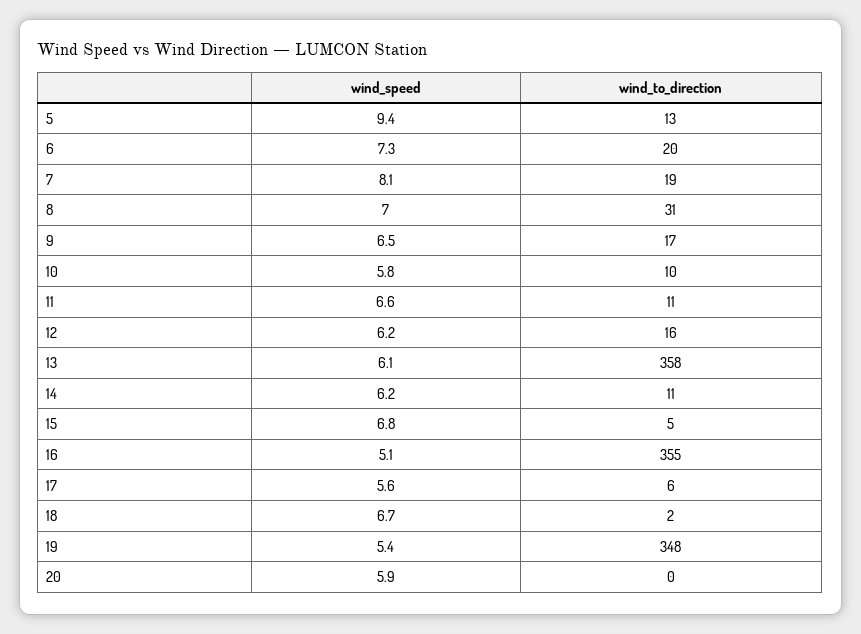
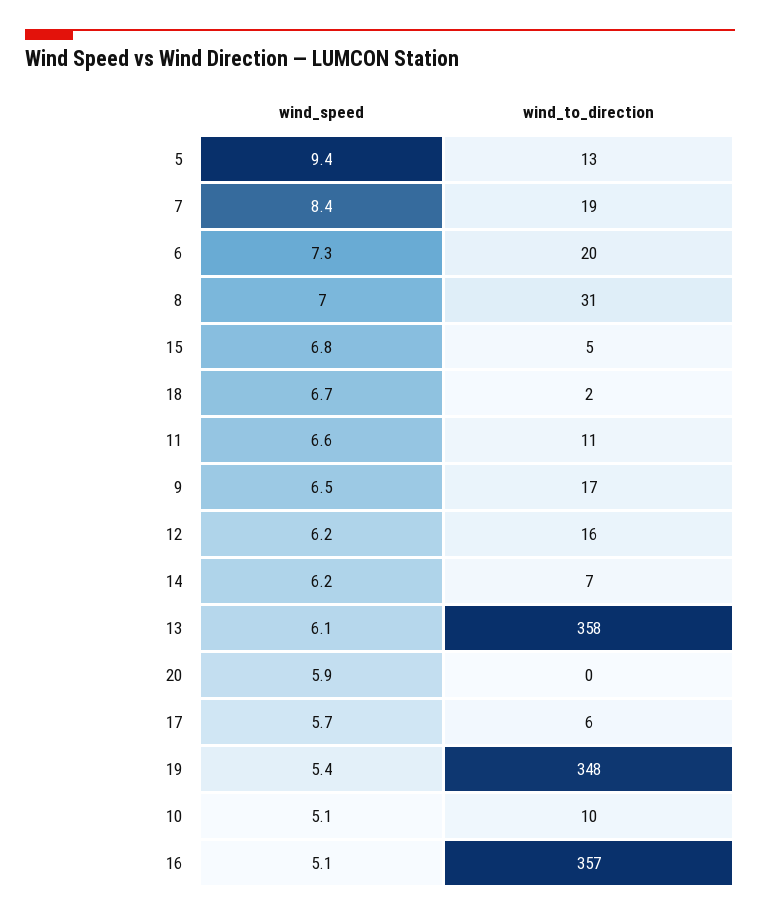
  {
    "wind_speed": {
      "5": 9.4,
      "6": 7.3,
-     "7": 8.1,
+     "7": 8.4,
      "8": 7,
      "9": 6.5,
-     "10": 5.8,
+     "10": 5.1,
      "11": 6.6,
      "12": 6.2,
      "13": 6.1,
      "14": 6.2,
      "15": 6.8,
      "16": 5.1,
-     "17": 5.6,
+     "17": 5.7,
      "18": 6.7,
      "19": 5.4,
      "20": 5.9
    },
    "wind_to_direction": {
      "5": 13,
      "6": 20,
      "7": 19,
      "8": 31,
      "9": 17,
      "10": 10,
      "11": 11,
      "12": 16,
      "13": 358,
-     "14": 11,
+     "14": 7,
      "15": 5,
-     "16": 355,
+     "16": 357,
      "17": 6,
      "18": 2,
      "19": 348,
      "20": 0
    }
  }

